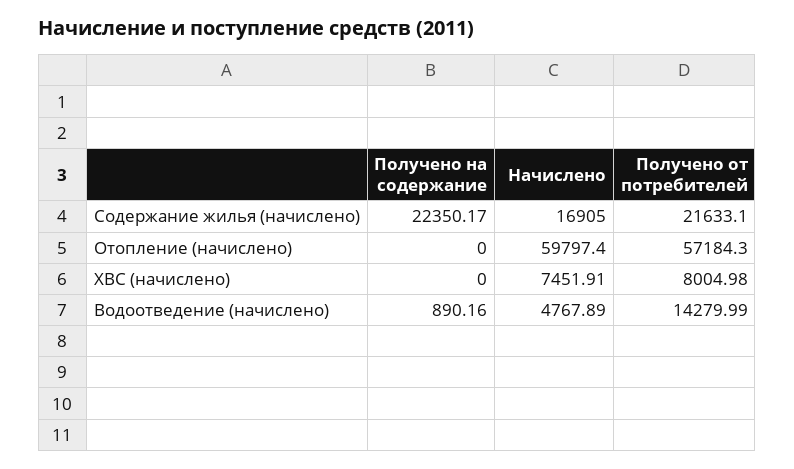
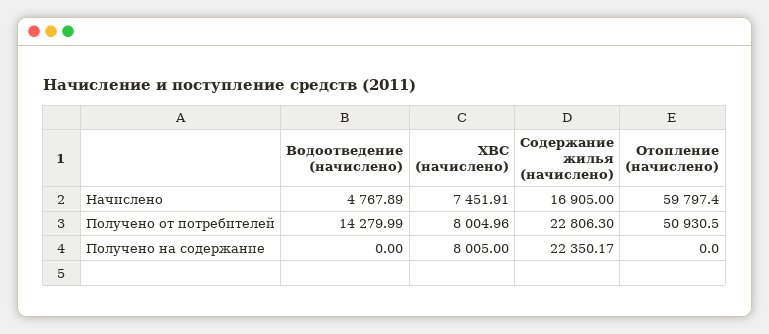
  {
    "Получено на содержание": {
      "Содержание жилья (начислено)": 22350.17,
      "Отопление (начислено)": 0,
-     "ХВС (начислено)": 0,
+     "ХВС (начислено)": 8005,
-     "Водоотведение (начислено)": 890.16
+     "Водоотведение (начислено)": 0
    },
    "Начислено": {
      "Содержание жилья (начислено)": 16905,
      "Отопление (начислено)": 59797.4,
      "ХВС (начислено)": 7451.91,
      "Водоотведение (начислено)": 4767.89
    },
    "Получено от потребителей": {
-     "Содержание жилья (начислено)": 21633.1,
+     "Содержание жилья (начислено)": 22806.3,
-     "Отопление (начислено)": 57184.3,
+     "Отопление (начислено)": 50930.5,
-     "ХВС (начислено)": 8004.98,
+     "ХВС (начислено)": 8004.96,
      "Водоотведение (начислено)": 14279.99
    }
  }

